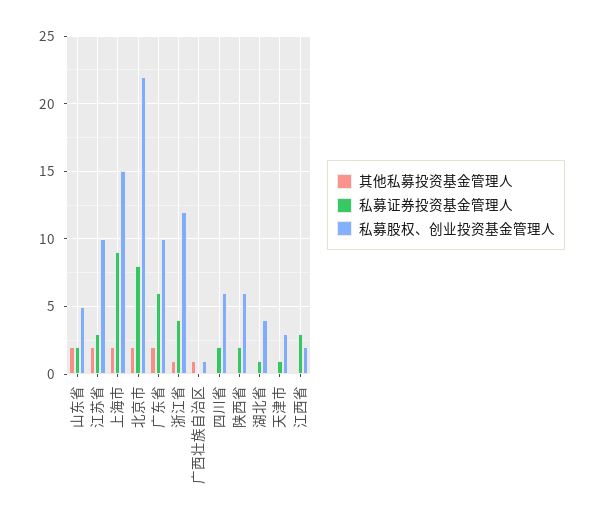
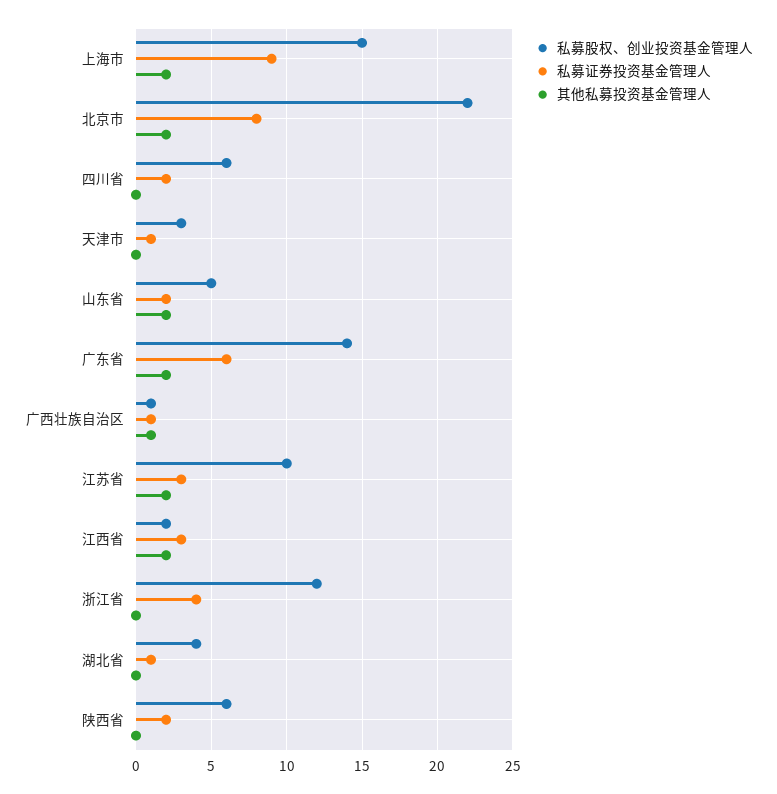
  {
    "其他私募投资基金管理人": {
      "山东省": 2,
      "江苏省": 2,
      "上海市": 2,
      "北京市": 2,
      "广东省": 2,
-     "浙江省": 1,
+     "浙江省": 0,
      "广西壮族自治区": 1,
      "四川省": 0,
      "陕西省": 0,
      "湖北省": 0,
      "天津市": 0,
-     "江西省": 0
+     "江西省": 2
    },
    "私募证券投资基金管理人": {
      "山东省": 2,
      "江苏省": 3,
      "上海市": 9,
      "北京市": 8,
      "广东省": 6,
      "浙江省": 4,
-     "广西壮族自治区": 0,
+     "广西壮族自治区": 1,
      "四川省": 2,
      "陕西省": 2,
      "湖北省": 1,
      "天津市": 1,
      "江西省": 3
    },
    "私募股权、创业投资基金管理人": {
      "山东省": 5,
      "江苏省": 10,
      "上海市": 15,
      "北京市": 22,
-     "广东省": 10,
+     "广东省": 14,
      "浙江省": 12,
      "广西壮族自治区": 1,
      "四川省": 6,
      "陕西省": 6,
      "湖北省": 4,
      "天津市": 3,
      "江西省": 2
    }
  }

